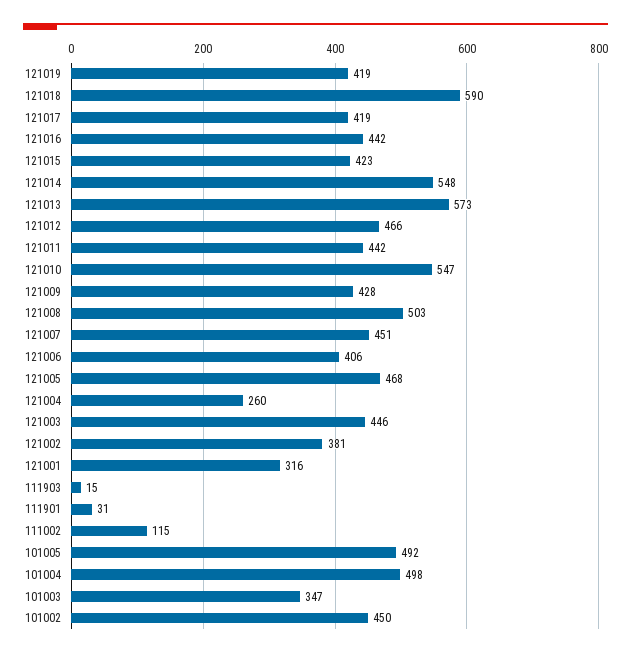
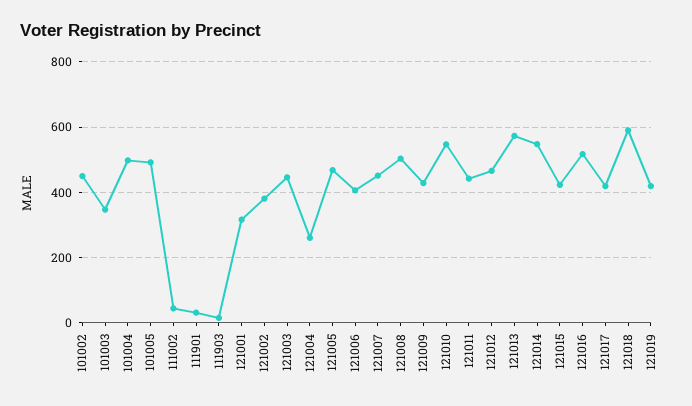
  {
    "121019": 419,
    "121018": 590,
    "121017": 419,
-   "121016": 442,
+   "121016": 520,
    "121015": 423,
    "121014": 548,
    "121013": 573,
    "121012": 466,
    "121011": 442,
    "121010": 547,
    "121009": 428,
    "121008": 503,
    "121007": 451,
    "121006": 406,
    "121005": 468,
    "121004": 260,
    "121003": 446,
    "121002": 381,
    "121001": 316,
    "111903": 15,
    "111901": 31,
-   "111002": 115,
+   "111002": 40,
    "101005": 492,
    "101004": 498,
    "101003": 347,
    "101002": 450
  }

